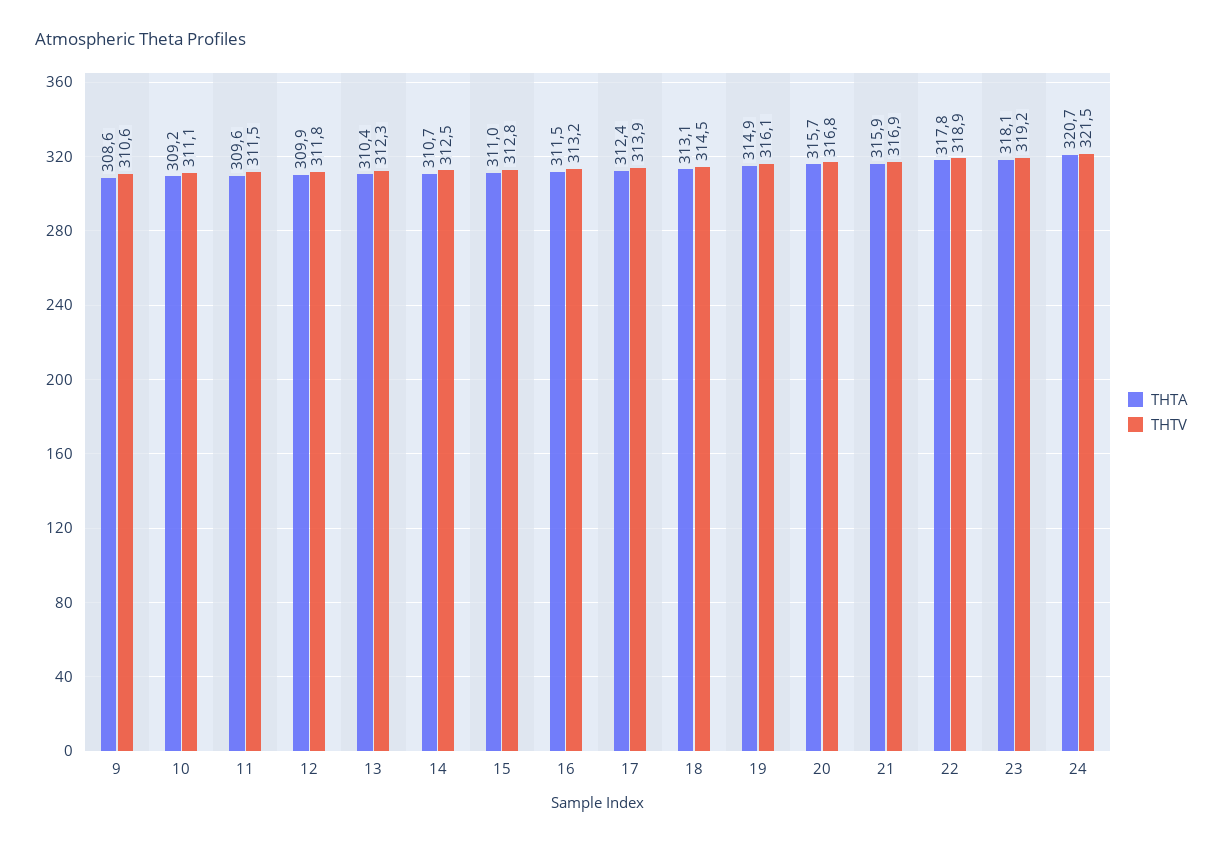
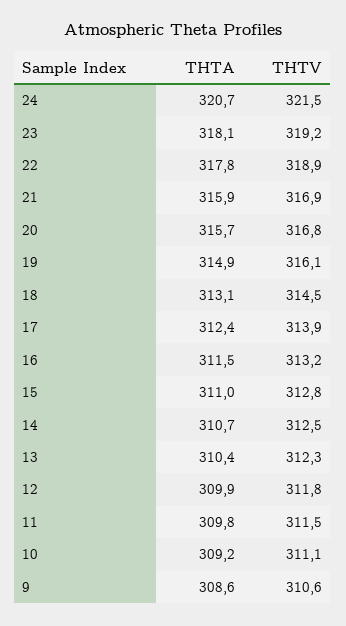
  {
    "THTA": {
      "9": 308.6,
      "10": 309.2,
-     "11": 309.6,
+     "11": 309.8,
      "12": 309.9,
      "13": 310.4,
      "14": 310.7,
      "15": 311,
      "16": 311.5,
      "17": 312.4,
      "18": 313.1,
      "19": 314.9,
      "20": 315.7,
      "21": 315.9,
      "22": 317.8,
      "23": 318.1,
      "24": 320.7
    },
    "THTV": {
      "9": 310.6,
      "10": 311.1,
      "11": 311.5,
      "12": 311.8,
      "13": 312.3,
      "14": 312.5,
      "15": 312.8,
      "16": 313.2,
      "17": 313.9,
      "18": 314.5,
      "19": 316.1,
      "20": 316.8,
      "21": 316.9,
      "22": 318.9,
      "23": 319.2,
      "24": 321.5
    }
  }

